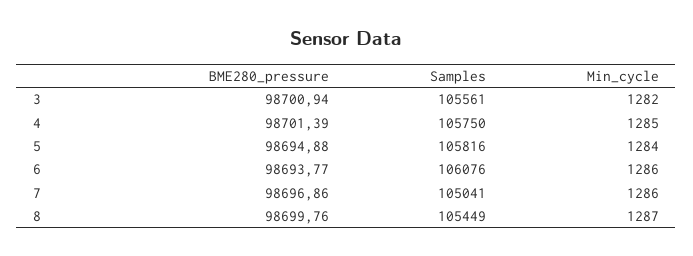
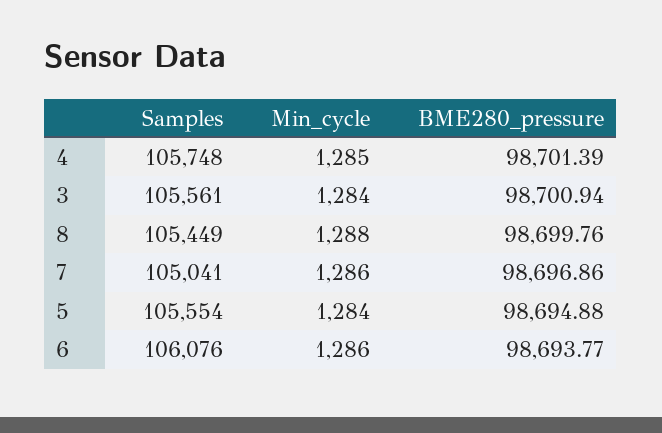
  {
    "BME280_pressure": {
      "3": 98700.94,
      "4": 98701.39,
      "5": 98694.88,
      "6": 98693.77,
      "7": 98696.86,
      "8": 98699.76
    },
    "Samples": {
      "3": 105561,
-     "4": 105750,
+     "4": 105748,
-     "5": 105816,
+     "5": 105554,
      "6": 106076,
      "7": 105041,
      "8": 105449
    },
    "Min_cycle": {
-     "3": 1282,
+     "3": 1284,
      "4": 1285,
      "5": 1284,
      "6": 1286,
      "7": 1286,
-     "8": 1287
+     "8": 1288
    }
  }

